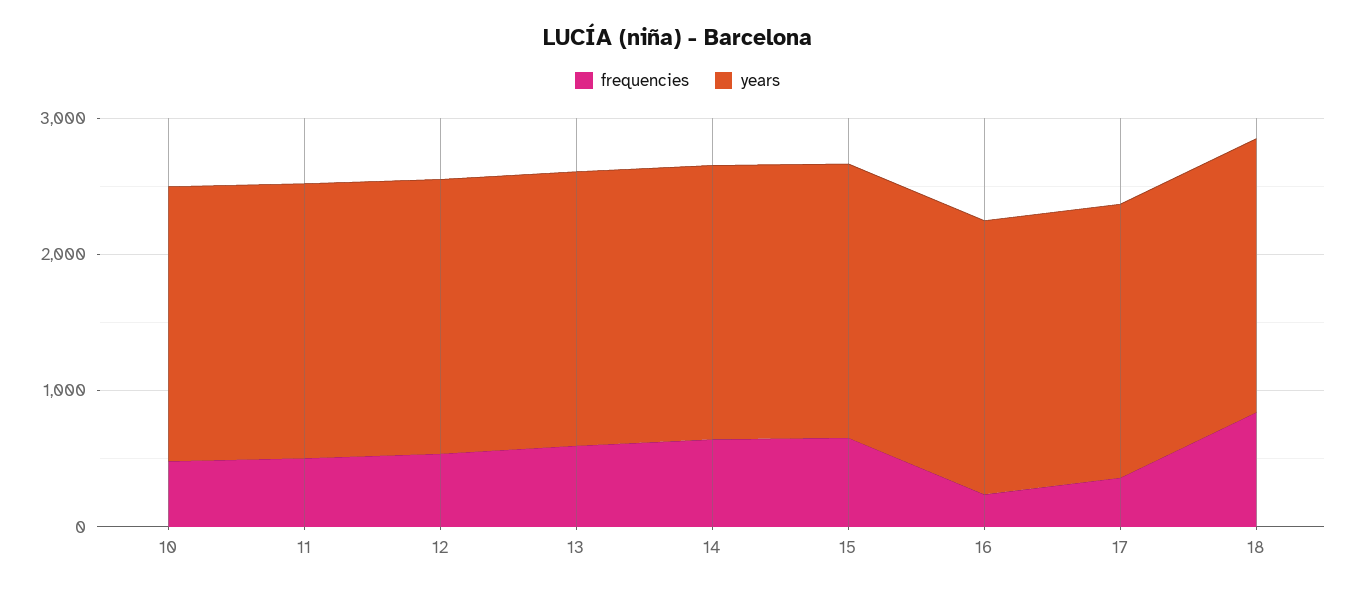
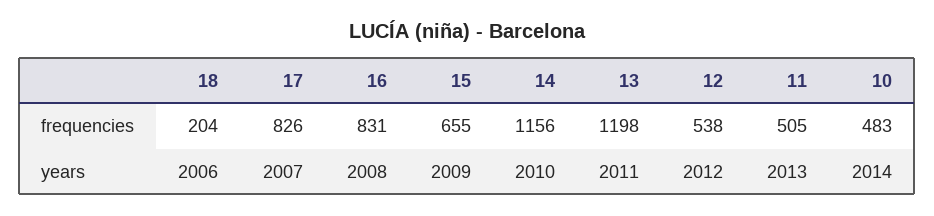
  {
    "frequencies": {
      "10": 483,
      "11": 505,
      "12": 538,
-     "13": 600,
+     "13": 1198,
-     "14": 600,
+     "14": 1156,
      "15": 655,
-     "16": 200,
+     "16": 831,
-     "17": 400,
+     "17": 826,
-     "18": 800
+     "18": 204
    },
    "years": {
      "10": 2014,
      "11": 2013,
      "12": 2012,
      "13": 2011,
      "14": 2010,
      "15": 2009,
      "16": 2008,
      "17": 2007,
      "18": 2006
    }
  }

